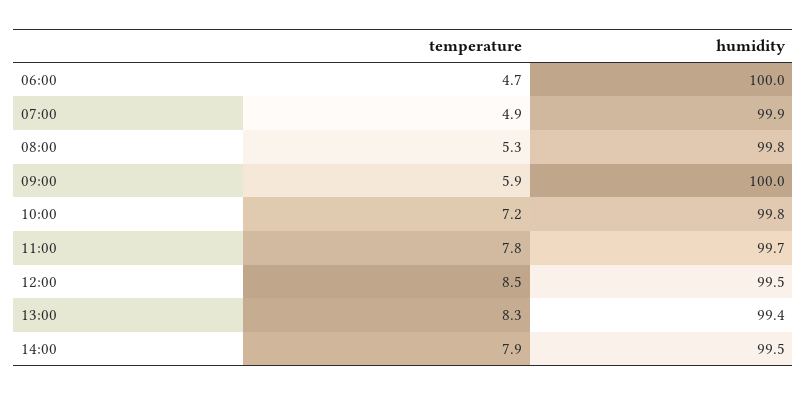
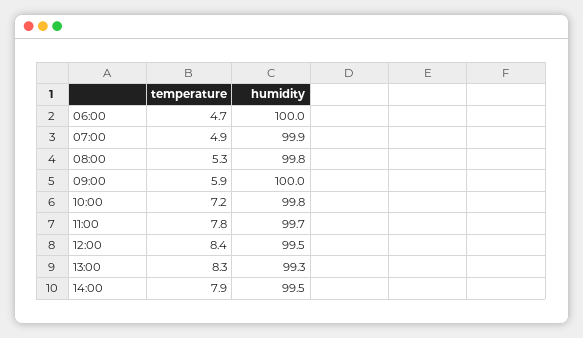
  {
    "temperature": {
      "06:00": 4.7,
      "07:00": 4.9,
      "08:00": 5.3,
      "09:00": 5.9,
      "10:00": 7.2,
      "11:00": 7.8,
-     "12:00": 8.5,
+     "12:00": 8.4,
      "13:00": 8.3,
      "14:00": 7.9
    },
    "humidity": {
      "06:00": 100,
      "07:00": 99.9,
      "08:00": 99.8,
      "09:00": 100,
      "10:00": 99.8,
      "11:00": 99.7,
      "12:00": 99.5,
-     "13:00": 99.4,
+     "13:00": 99.3,
      "14:00": 99.5
    }
  }

